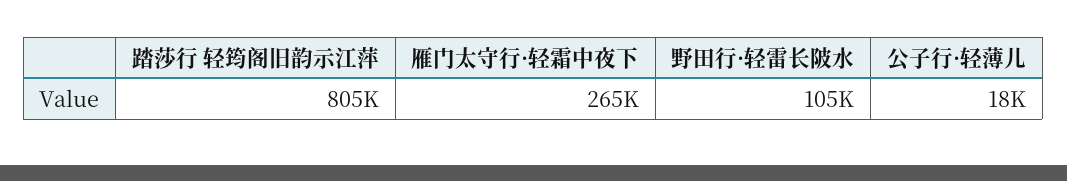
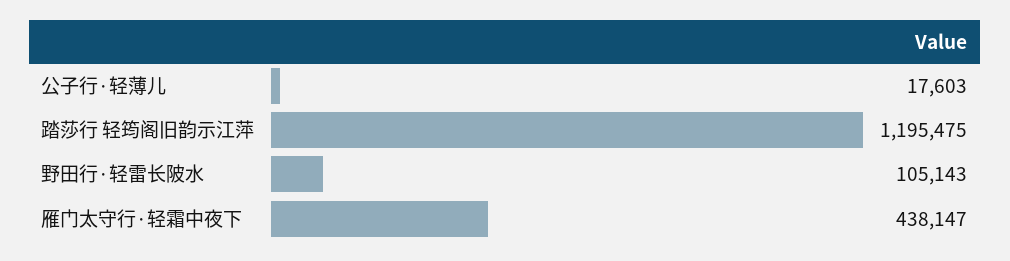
  {
-   "踏莎行 轻筠阁旧韵示江萍": 805000,
+   "踏莎行 轻筠阁旧韵示江萍": 1195475,
-   "雁门太守行·轻霜中夜下": 265000,
+   "雁门太守行·轻霜中夜下": 438147,
    "野田行·轻雷长陂水": 105143,
    "公子行·轻薄儿": 17603
  }

